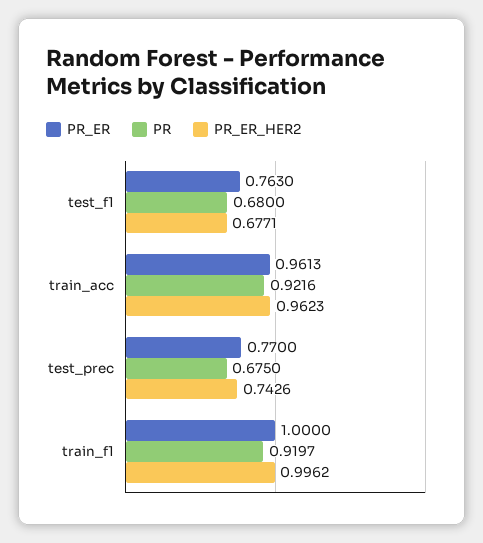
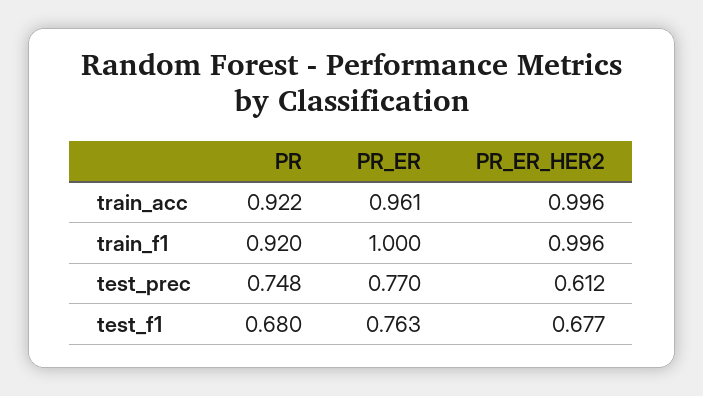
  {
    "PR_ER": {
      "test_f1": 0.763,
      "train_acc": 0.9613,
      "test_prec": 0.77,
      "train_f1": 1
    },
    "PR": {
      "test_f1": 0.68,
      "train_acc": 0.9216,
-     "test_prec": 0.675,
+     "test_prec": 0.748,
      "train_f1": 0.9197
    },
    "PR_ER_HER2": {
      "test_f1": 0.6771,
-     "train_acc": 0.9623,
+     "train_acc": 0.996,
-     "test_prec": 0.7426,
+     "test_prec": 0.612,
      "train_f1": 0.9962
    }
  }

